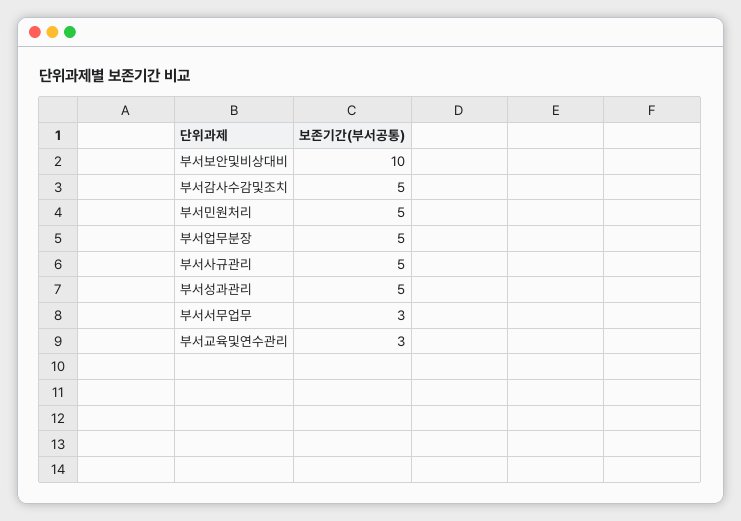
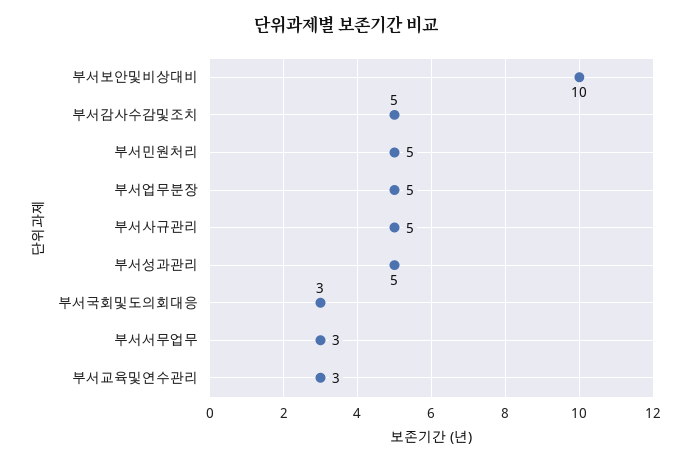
  {
    "부서보안및비상대비": 10,
    "부서감사수감및조치": 5,
    "부서민원처리": 5,
    "부서업무분장": 5,
    "부서사규관리": 5,
    "부서성과관리": 5,
    "부서서무업무": 3,
-   "부서교육및연수관리": 3
+   "부서교육및연수관리": 3,
+   "부서국회및도의회대응": 3
  }

